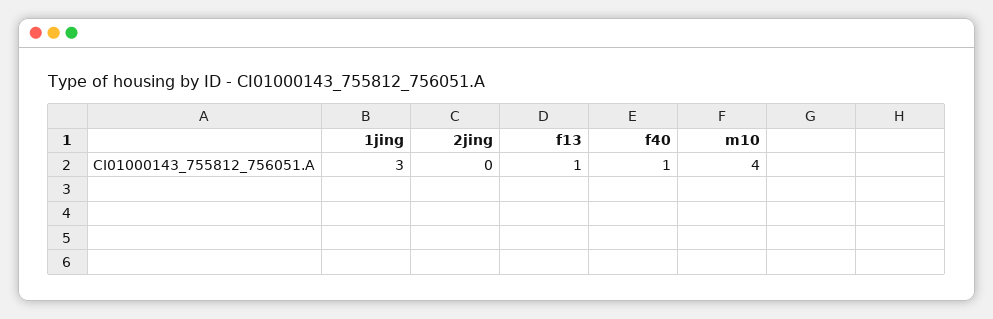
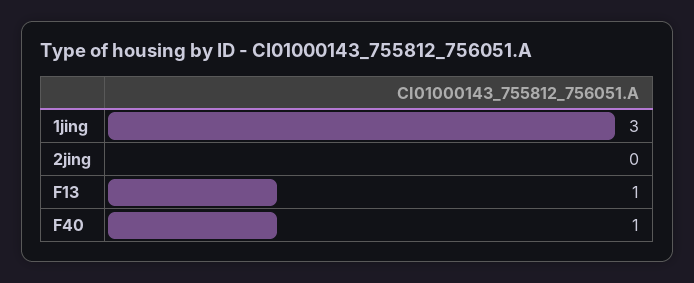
  {
    "1jing": 3,
    "2jing": 0,
    "f13": 1,
-   "f40": 1,
+   "f40": 1
-   "m10": 4
  }

